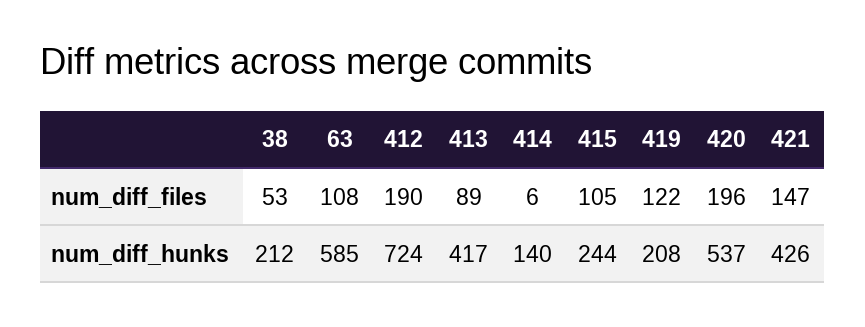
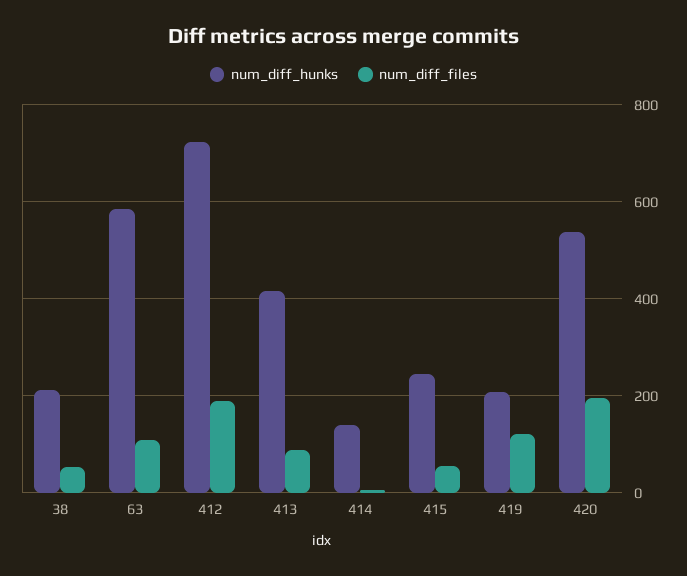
  {
    "num_diff_files": {
      "38": 53,
      "63": 108,
      "412": 190,
      "413": 89,
      "414": 6,
-     "415": 105,
+     "415": 60,
      "419": 122,
-     "420": 196,
+     "420": 196
-     "421": 147
    },
    "num_diff_hunks": {
      "38": 212,
      "63": 585,
      "412": 724,
      "413": 417,
      "414": 140,
      "415": 244,
      "419": 208,
-     "420": 537,
+     "420": 537
-     "421": 426
    }
  }

